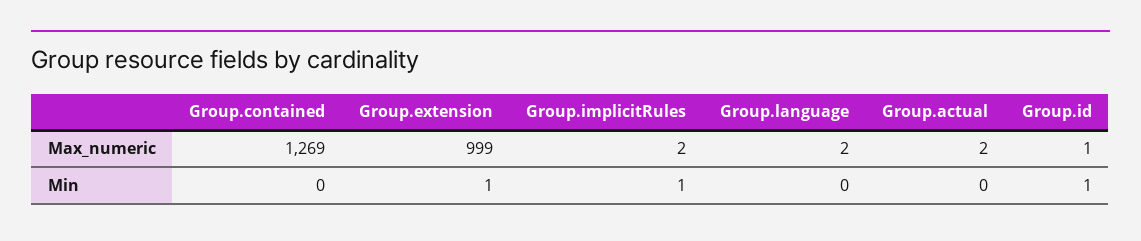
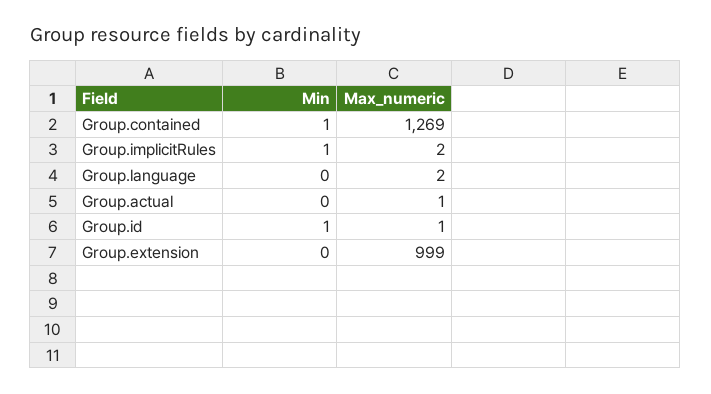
  {
    "Group.contained": {
      "Max_numeric": 1269,
-     "Min": 0
+     "Min": 1
    },
    "Group.extension": {
      "Max_numeric": 999,
-     "Min": 1
+     "Min": 0
    },
    "Group.implicitRules": {
      "Max_numeric": 2,
      "Min": 1
    },
    "Group.language": {
      "Max_numeric": 2,
      "Min": 0
    },
    "Group.actual": {
-     "Max_numeric": 2,
+     "Max_numeric": 1,
      "Min": 0
    },
    "Group.id": {
      "Max_numeric": 1,
      "Min": 1
    }
  }

